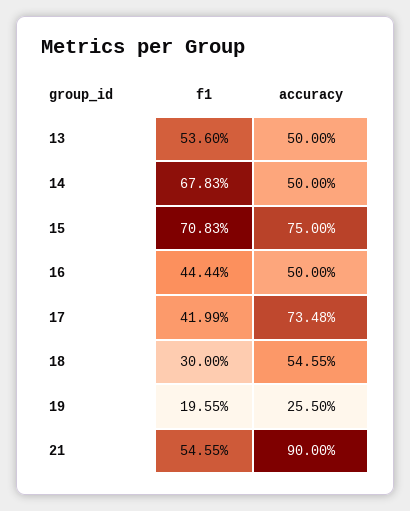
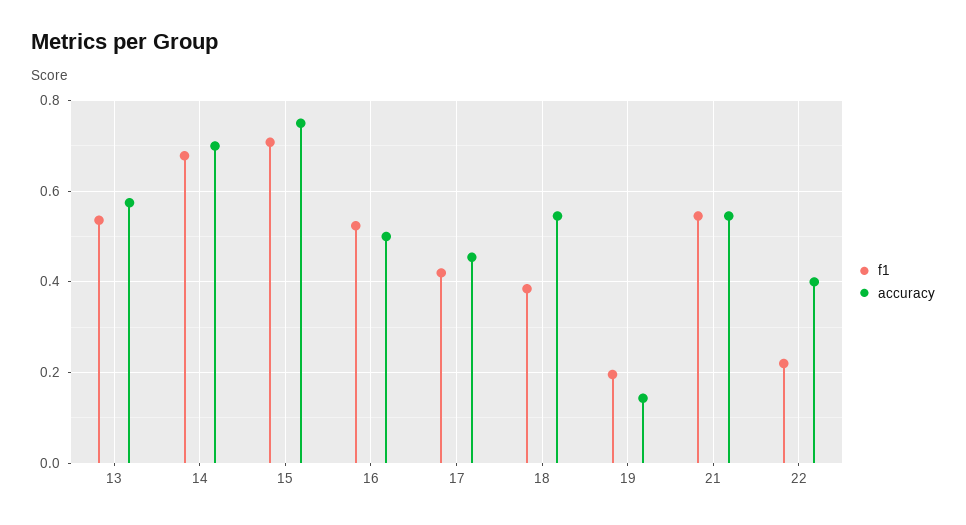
  {
    "f1": {
      "13": 0.536,
      "14": 0.6783,
      "15": 0.7083,
-     "16": 0.4444,
+     "16": 0.52,
      "17": 0.4199,
-     "18": 0.3,
+     "18": 0.38,
      "19": 0.1955,
-     "21": 0.5455
+     "21": 0.5455,
+     "22": 0.22
    },
    "accuracy": {
-     "13": 0.5,
+     "13": 0.58,
-     "14": 0.5,
+     "14": 0.7,
      "15": 0.75,
      "16": 0.5,
-     "17": 0.7348,
+     "17": 0.46,
      "18": 0.5455,
-     "19": 0.255,
+     "19": 0.14,
-     "21": 0.9
+     "21": 0.54,
+     "22": 0.4
    }
  }

